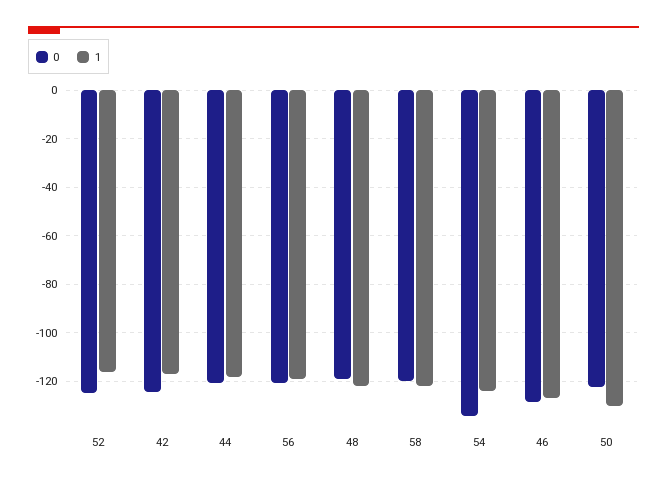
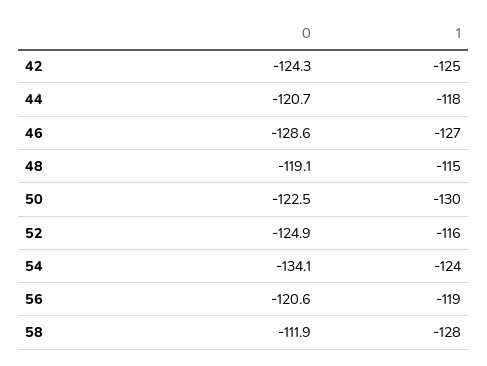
  {
    "0": {
      "52": -124.9,
      "42": -124.3,
      "44": -120.7,
      "56": -120.6,
      "48": -119.1,
-     "58": -120,
+     "58": -111.9,
      "54": -134.1,
      "46": -128.6,
      "50": -122.5
    },
    "1": {
      "52": -116,
-     "42": -117.5,
+     "42": -125,
      "44": -118,
      "56": -119,
-     "48": -122.5,
+     "48": -115,
-     "58": -122.5,
+     "58": -128,
      "54": -124,
      "46": -127,
      "50": -130
    }
  }

